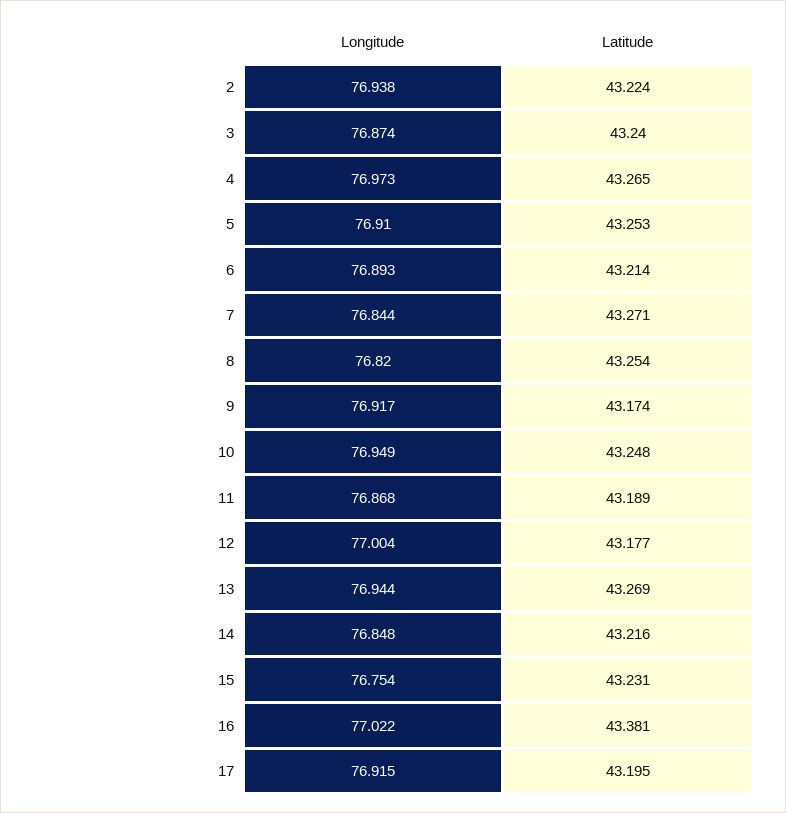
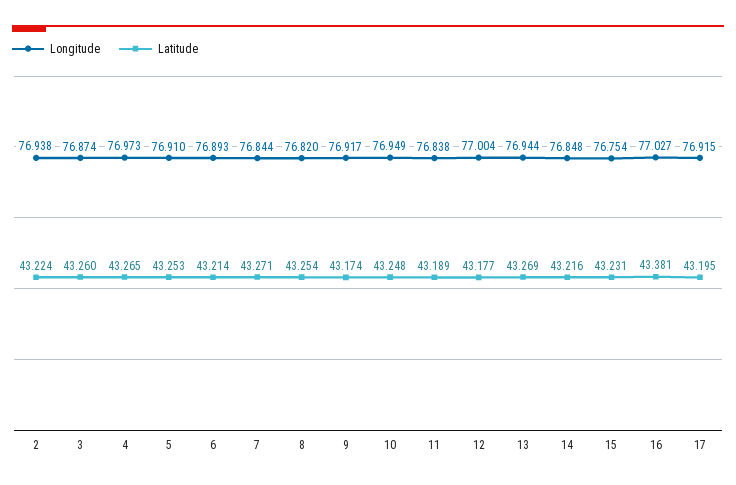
  {
    "Longitude": {
      "2": 76.938,
      "3": 76.874,
      "4": 76.973,
      "5": 76.91,
      "6": 76.893,
      "7": 76.844,
      "8": 76.82,
      "9": 76.917,
      "10": 76.949,
-     "11": 76.868,
+     "11": 76.838,
      "12": 77.004,
      "13": 76.944,
      "14": 76.848,
      "15": 76.754,
-     "16": 77.022,
+     "16": 77.027,
      "17": 76.915
    },
    "Latitude": {
      "2": 43.224,
-     "3": 43.24,
+     "3": 43.26,
      "4": 43.265,
      "5": 43.253,
      "6": 43.214,
      "7": 43.271,
      "8": 43.254,
      "9": 43.174,
      "10": 43.248,
      "11": 43.189,
      "12": 43.177,
      "13": 43.269,
      "14": 43.216,
      "15": 43.231,
      "16": 43.381,
      "17": 43.195
    }
  }

